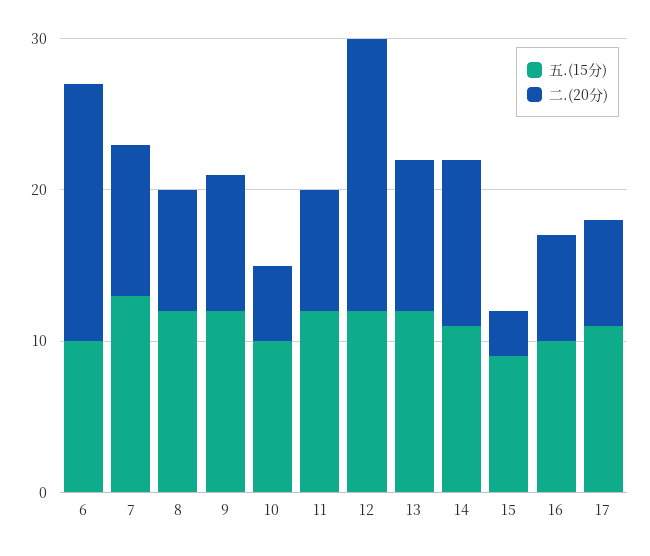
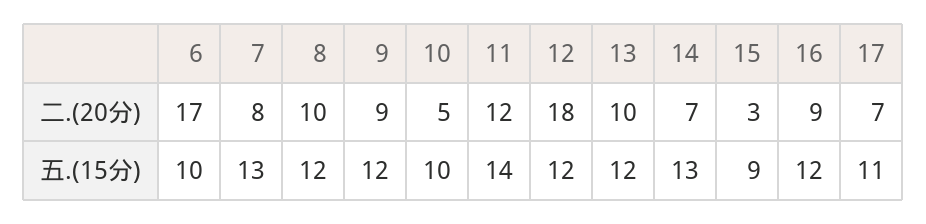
  {
    "五.(15分)": {
      "6": 10,
      "7": 13,
      "8": 12,
      "9": 12,
      "10": 10,
-     "11": 12,
+     "11": 14,
      "12": 12,
      "13": 12,
-     "14": 11,
+     "14": 13,
      "15": 9,
-     "16": 10,
+     "16": 12,
      "17": 11
    },
    "二.(20分)": {
      "6": 17,
-     "7": 10,
+     "7": 8,
-     "8": 8,
+     "8": 10,
      "9": 9,
      "10": 5,
-     "11": 8,
+     "11": 12,
      "12": 18,
      "13": 10,
-     "14": 11,
+     "14": 7,
      "15": 3,
-     "16": 7,
+     "16": 9,
      "17": 7
    }
  }

